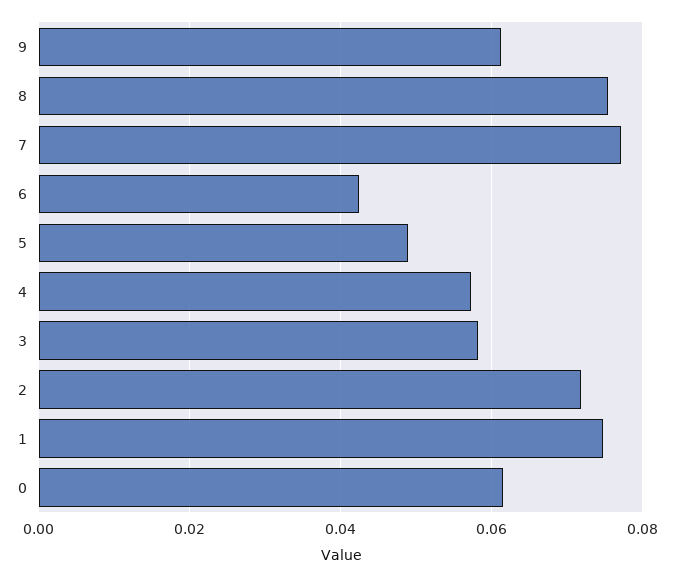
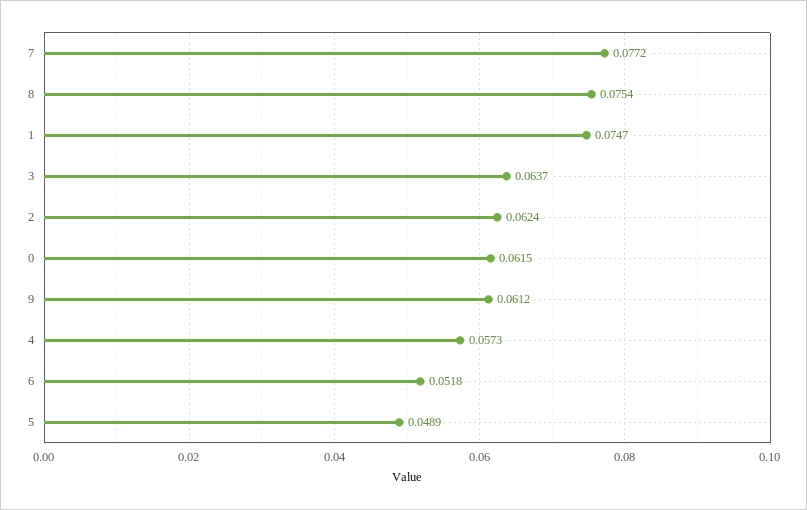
  {
    "9": 0.0612,
    "8": 0.0754,
    "7": 0.0772,
-   "6": 0.042,
+   "6": 0.0518,
    "5": 0.0489,
    "4": 0.0573,
-   "3": 0.058,
+   "3": 0.0637,
-   "2": 0.072,
+   "2": 0.0624,
    "1": 0.0747,
    "0": 0.0615
  }

